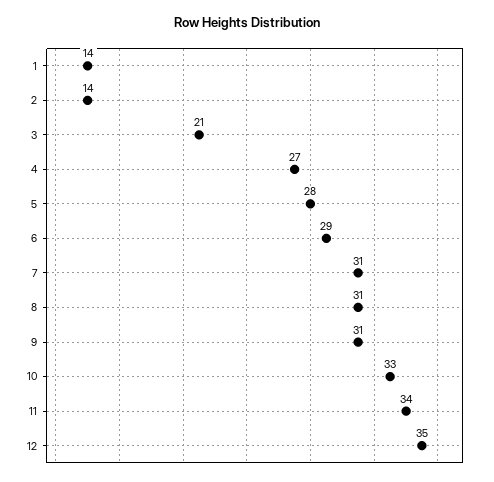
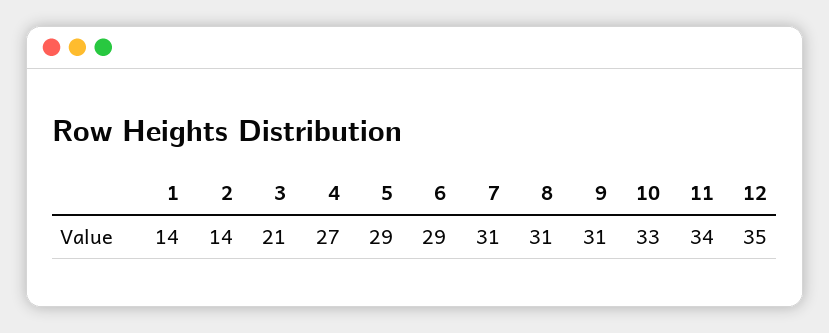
  {
    "1": 14,
    "2": 14,
    "3": 21,
    "4": 27,
-   "5": 28,
+   "5": 29,
    "6": 29,
    "7": 31,
    "8": 31,
    "9": 31,
    "10": 33,
    "11": 34,
    "12": 35
  }

